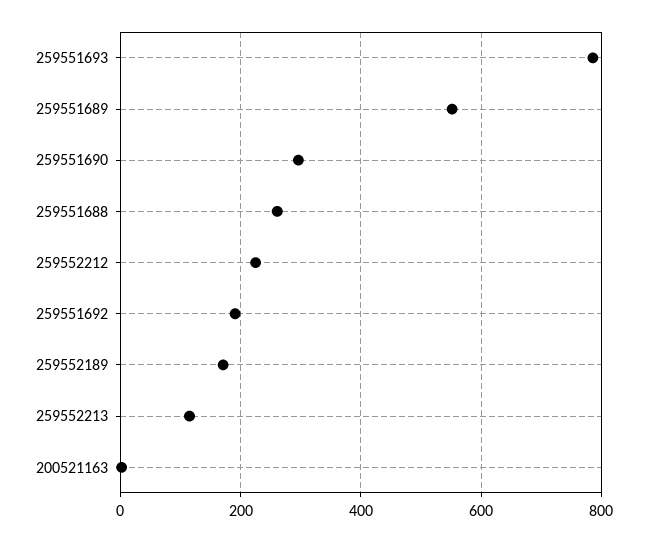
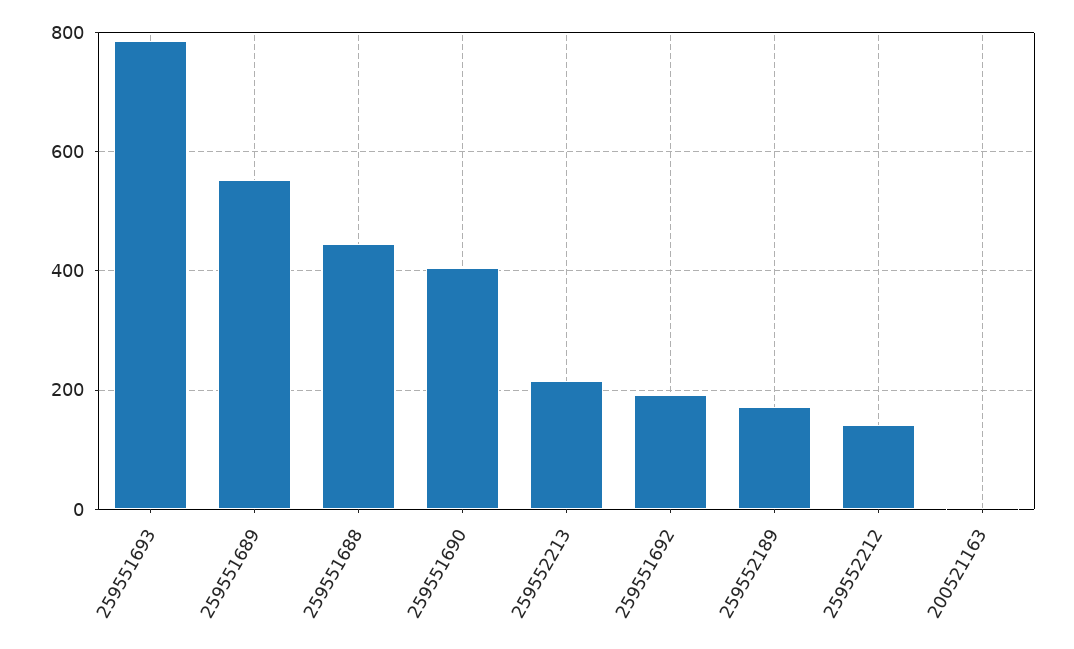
  {
    "259551693": 780,
    "259551689": 560,
-   "259551690": 300,
+   "259551690": 400,
-   "259551688": 260,
+   "259551688": 440,
-   "259552212": 220,
+   "259552212": 140,
    "259551692": 200,
    "259552189": 180,
-   "259552213": 120,
+   "259552213": 220,
    "200521163": 0
  }

